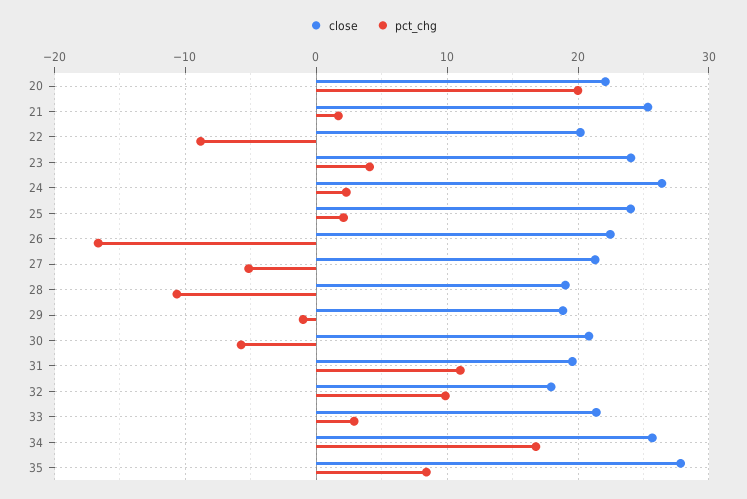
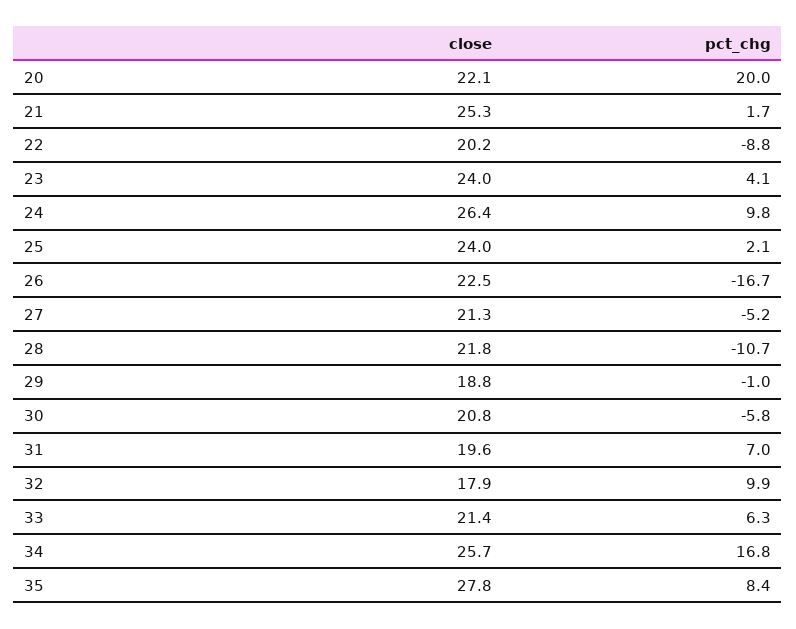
  {
    "close": {
      "20": 22.1,
      "21": 25.3,
      "22": 20.2,
      "23": 24,
      "24": 26.4,
      "25": 24,
      "26": 22.5,
      "27": 21.3,
-     "28": 19,
+     "28": 21.8,
      "29": 18.8,
      "30": 20.8,
      "31": 19.6,
      "32": 17.9,
      "33": 21.4,
      "34": 25.7,
      "35": 27.8
    },
    "pct_chg": {
      "20": 20,
      "21": 1.7,
      "22": -8.8,
      "23": 4.1,
-     "24": 2,
+     "24": 9.8,
      "25": 2.1,
      "26": -16.7,
      "27": -5.2,
      "28": -10.7,
      "29": -1,
      "30": -5.8,
-     "31": 11,
+     "31": 7,
      "32": 9.9,
-     "33": 3,
+     "33": 6.3,
      "34": 16.8,
      "35": 8.4
    }
  }

